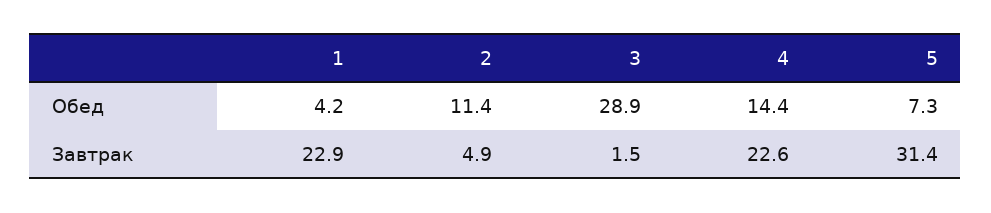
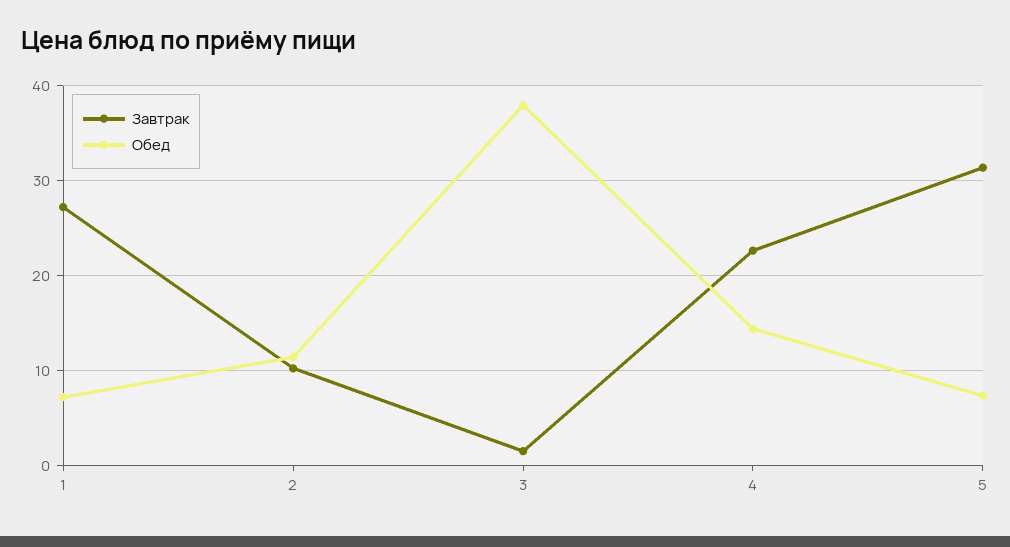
  {
    "Обед": {
-     "1": 4.2,
+     "1": 7,
      "2": 11.4,
-     "3": 28.9,
+     "3": 38,
      "4": 14.4,
      "5": 7.3
    },
    "Завтрак": {
-     "1": 22.9,
+     "1": 27,
-     "2": 4.9,
+     "2": 10,
      "3": 1.5,
      "4": 22.6,
      "5": 31.4
    }
  }

